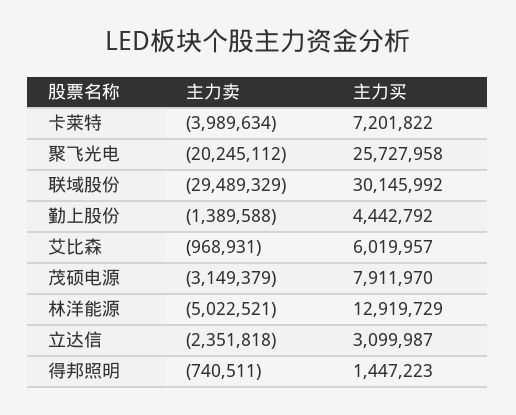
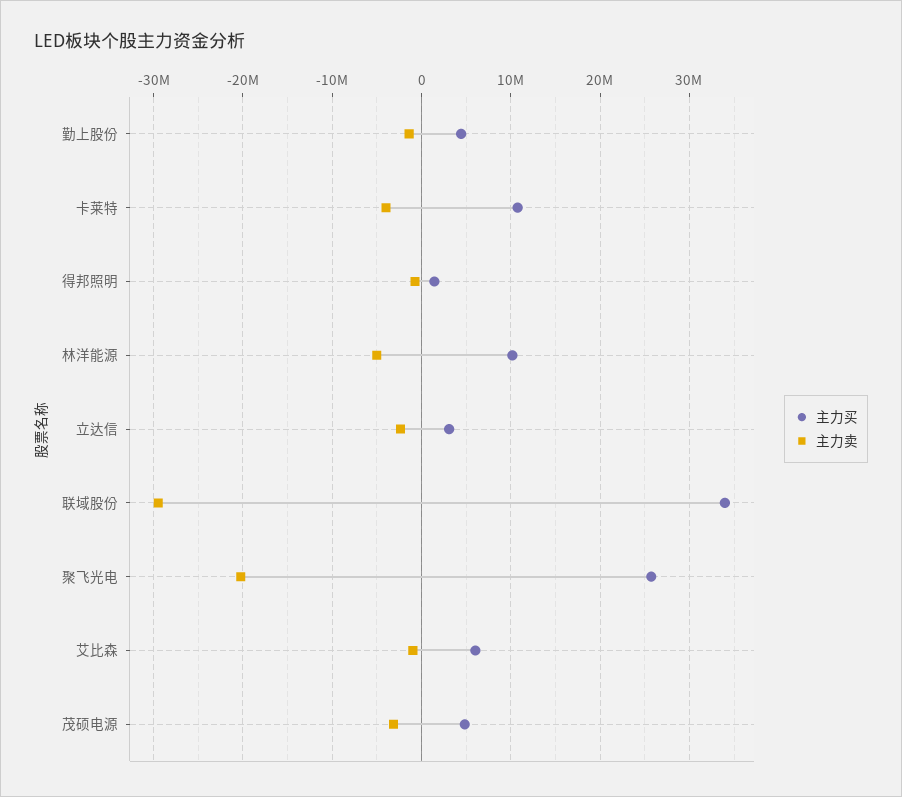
  {
    "主力卖": {
      "卡莱特": -3989634,
      "聚飞光电": -20245112,
      "联域股份": -29489329,
      "勤上股份": -1389588,
      "艾比森": -968931,
      "茂硕电源": -3149379,
      "林洋能源": -5022521,
      "立达信": -2351818,
      "得邦照明": -740511
    },
    "主力买": {
-     "卡莱特": 7201822,
+     "卡莱特": 11000000,
      "聚飞光电": 25727958,
-     "联域股份": 30145992,
+     "联域股份": 34000000,
      "勤上股份": 4442792,
      "艾比森": 6019957,
-     "茂硕电源": 7911970,
+     "茂硕电源": 5000000,
-     "林洋能源": 12919729,
+     "林洋能源": 10000000,
      "立达信": 3099987,
      "得邦照明": 1447223
    }
  }

